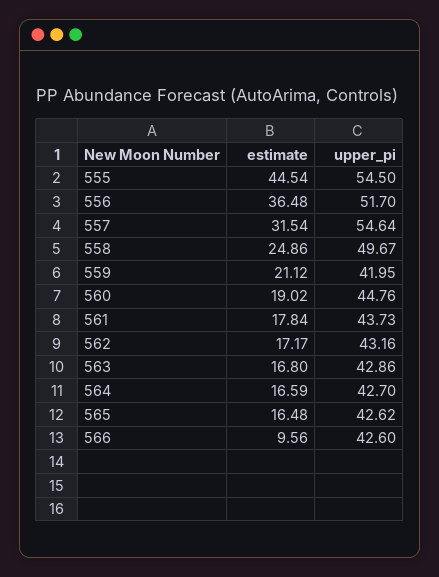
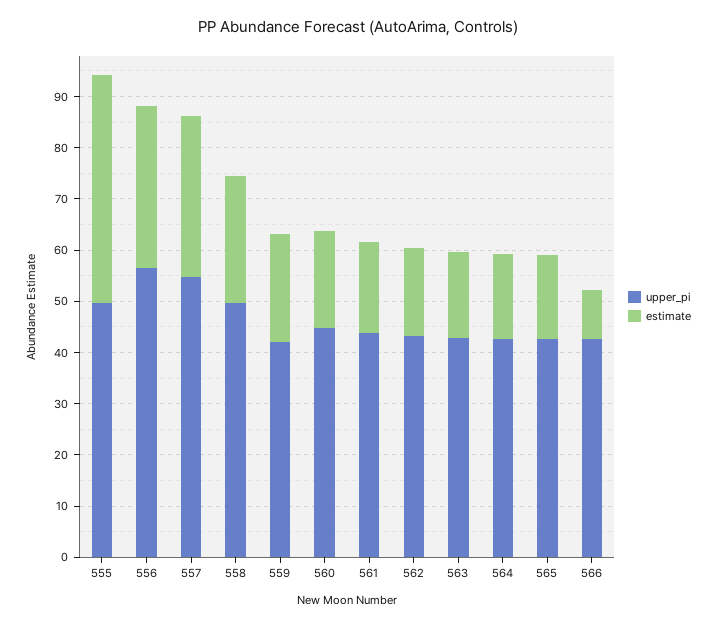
  {
    "estimate": {
      "555": 44.54,
-     "556": 36.48,
+     "556": 32,
      "557": 31.54,
      "558": 24.86,
      "559": 21.12,
      "560": 19.02,
      "561": 17.84,
      "562": 17.17,
      "563": 16.8,
      "564": 16.59,
      "565": 16.48,
      "566": 9.56
    },
    "upper_pi": {
-     "555": 54.5,
+     "555": 50,
-     "556": 51.7,
+     "556": 56,
      "557": 54.64,
      "558": 49.67,
      "559": 41.95,
      "560": 44.76,
      "561": 43.73,
      "562": 43.16,
      "563": 42.86,
      "564": 42.7,
      "565": 42.62,
      "566": 42.6
    }
  }

